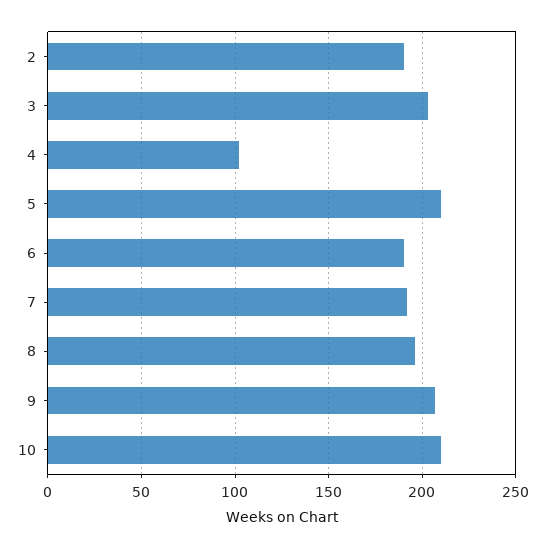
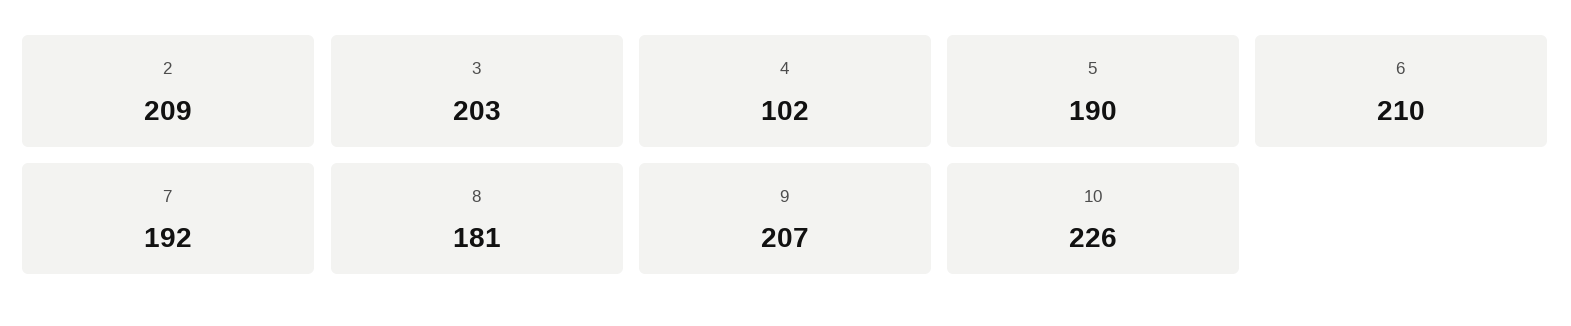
  {
-   "2": 190,
+   "2": 209,
    "3": 203,
    "4": 102,
-   "5": 210,
+   "5": 190,
-   "6": 190,
+   "6": 210,
    "7": 192,
-   "8": 195,
+   "8": 181,
    "9": 207,
-   "10": 210
+   "10": 226
  }

